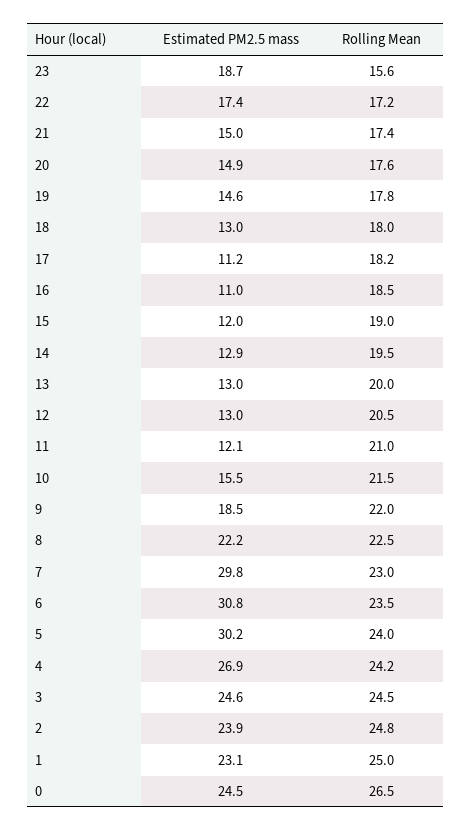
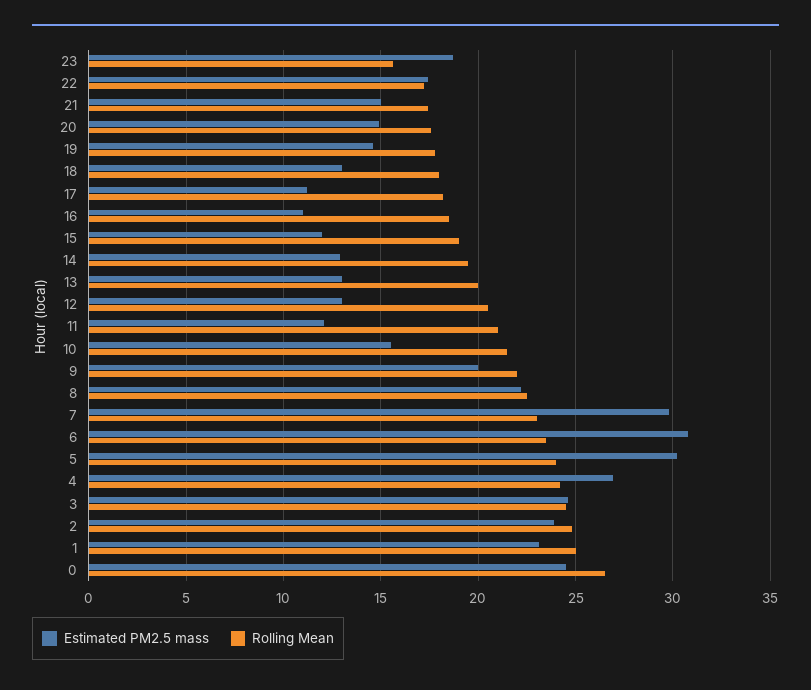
  {
    "Estimated PM2.5 mass": {
      "23": 18.7,
      "22": 17.4,
      "21": 15,
      "20": 14.9,
      "19": 14.6,
      "18": 13,
      "17": 11.2,
      "16": 11,
      "15": 12,
      "14": 12.9,
      "13": 13,
      "12": 13,
      "11": 12.1,
      "10": 15.5,
-     "9": 18.5,
+     "9": 20,
      "8": 22.2,
      "7": 29.8,
      "6": 30.8,
      "5": 30.2,
      "4": 26.9,
      "3": 24.6,
      "2": 23.9,
      "1": 23.1,
      "0": 24.5
    },
    "Rolling Mean": {
      "23": 15.6,
      "22": 17.2,
      "21": 17.4,
      "20": 17.6,
      "19": 17.8,
      "18": 18,
      "17": 18.2,
      "16": 18.5,
      "15": 19,
      "14": 19.5,
      "13": 20,
      "12": 20.5,
      "11": 21,
      "10": 21.5,
      "9": 22,
      "8": 22.5,
      "7": 23,
      "6": 23.5,
      "5": 24,
      "4": 24.2,
      "3": 24.5,
      "2": 24.8,
      "1": 25,
      "0": 26.5
    }
  }

